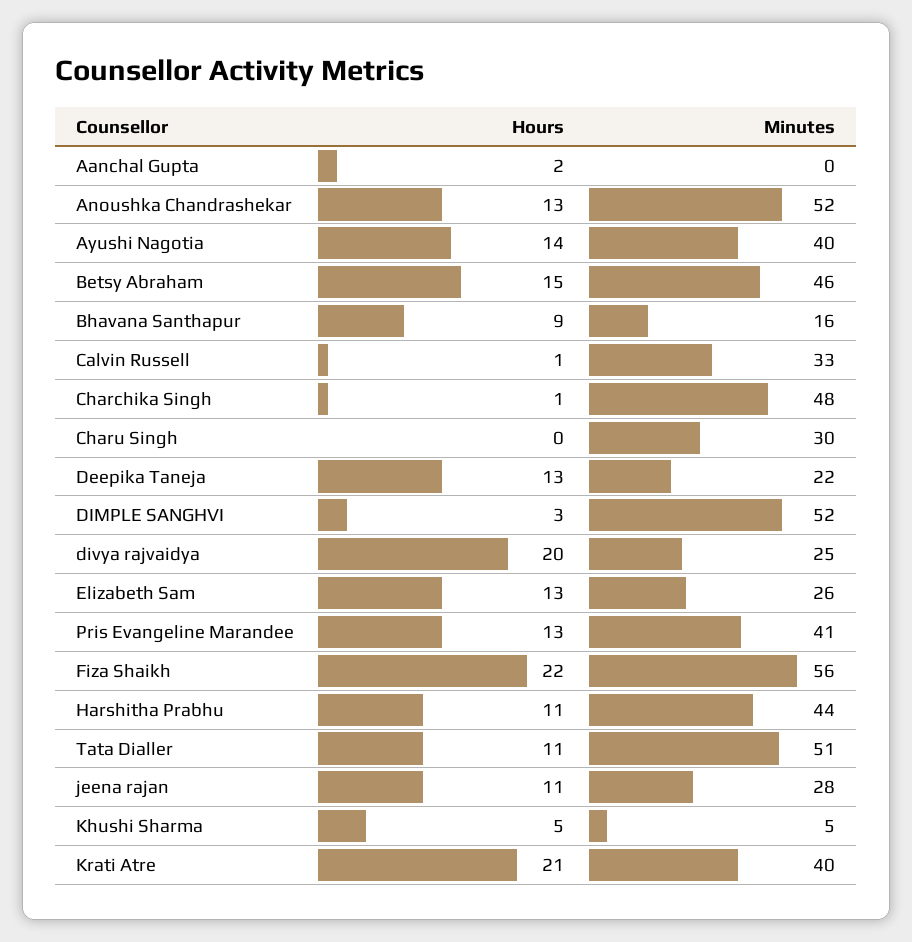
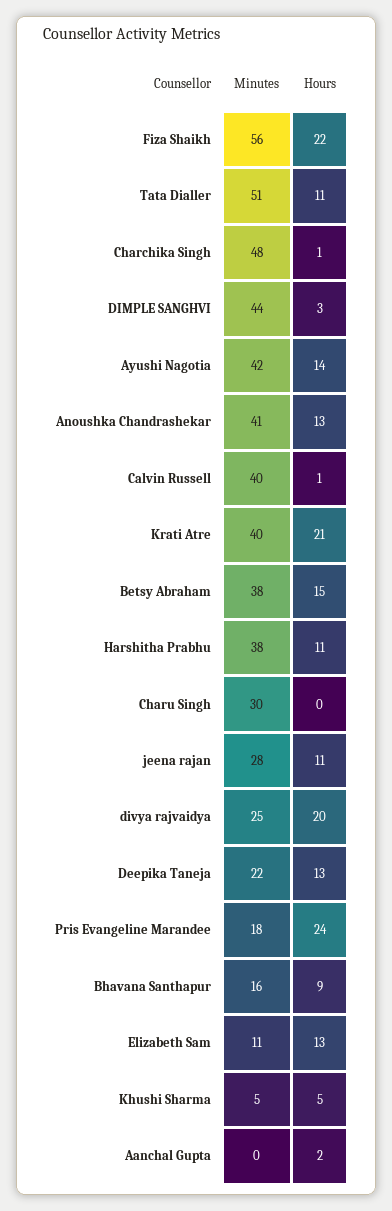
  {
    "Hours": {
      "Aanchal Gupta": 2,
      "Anoushka Chandrashekar": 13,
      "Ayushi Nagotia": 14,
      "Betsy Abraham": 15,
      "Bhavana Santhapur": 9,
      "Calvin Russell": 1,
      "Charchika Singh": 1,
      "Charu Singh": 0,
      "Deepika Taneja": 13,
      "DIMPLE SANGHVI": 3,
      "divya rajvaidya": 20,
      "Elizabeth Sam": 13,
-     "Pris Evangeline Marandee": 13,
+     "Pris Evangeline Marandee": 24,
      "Fiza Shaikh": 22,
      "Harshitha Prabhu": 11,
      "Tata Dialler": 11,
      "jeena rajan": 11,
      "Khushi Sharma": 5,
      "Krati Atre": 21
    },
    "Minutes": {
      "Aanchal Gupta": 0,
-     "Anoushka Chandrashekar": 52,
+     "Anoushka Chandrashekar": 41,
-     "Ayushi Nagotia": 40,
+     "Ayushi Nagotia": 42,
-     "Betsy Abraham": 46,
+     "Betsy Abraham": 38,
      "Bhavana Santhapur": 16,
-     "Calvin Russell": 33,
+     "Calvin Russell": 40,
      "Charchika Singh": 48,
      "Charu Singh": 30,
      "Deepika Taneja": 22,
-     "DIMPLE SANGHVI": 52,
+     "DIMPLE SANGHVI": 44,
      "divya rajvaidya": 25,
-     "Elizabeth Sam": 26,
+     "Elizabeth Sam": 11,
-     "Pris Evangeline Marandee": 41,
+     "Pris Evangeline Marandee": 18,
      "Fiza Shaikh": 56,
-     "Harshitha Prabhu": 44,
+     "Harshitha Prabhu": 38,
      "Tata Dialler": 51,
      "jeena rajan": 28,
      "Khushi Sharma": 5,
      "Krati Atre": 40
    }
  }

